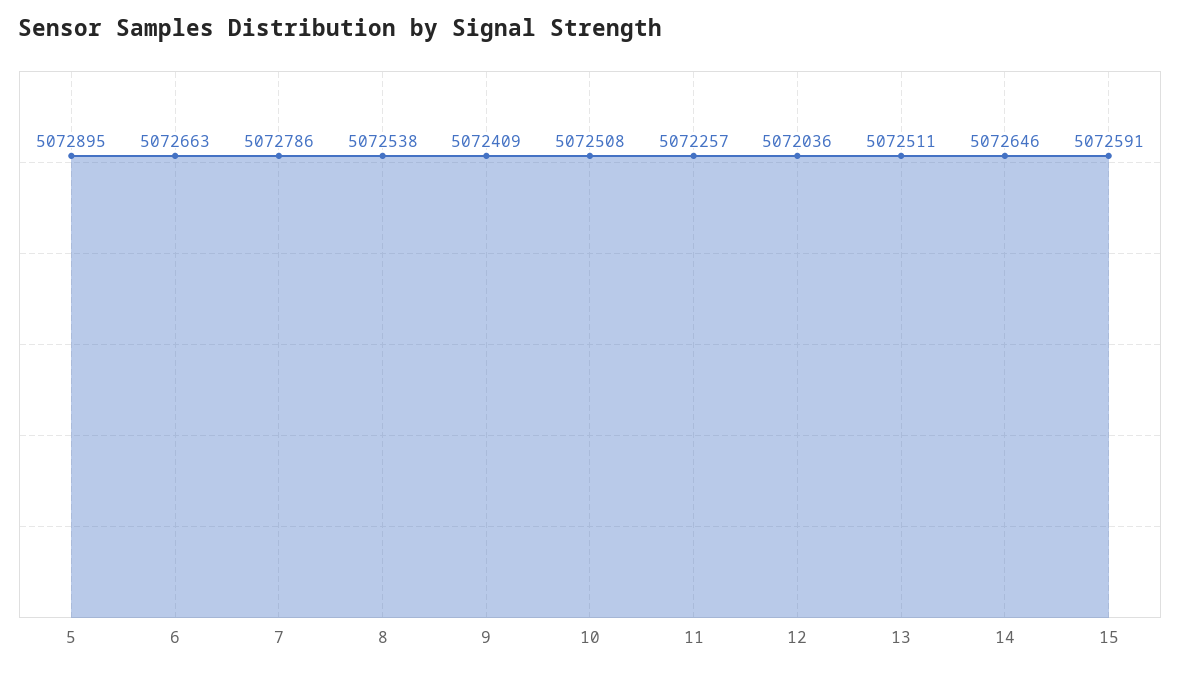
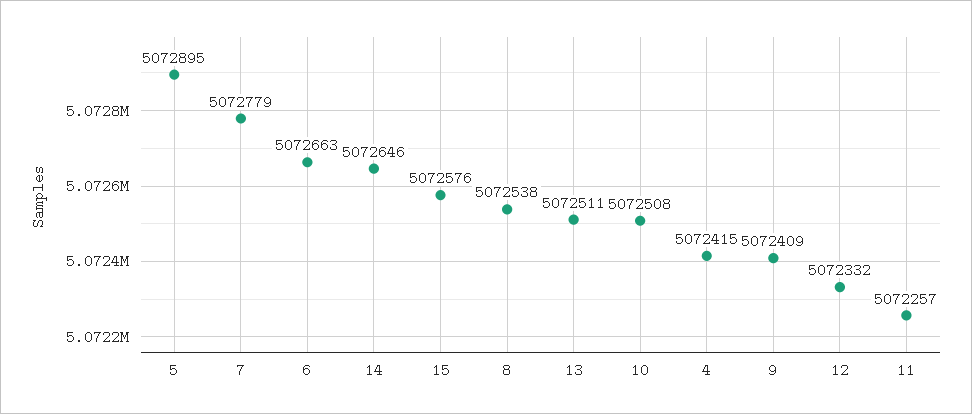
  {
    "5": 5072895,
    "6": 5072663,
-   "7": 5072786,
+   "7": 5072779,
    "8": 5072538,
    "9": 5072409,
    "10": 5072508,
    "11": 5072257,
-   "12": 5072036,
+   "12": 5072332,
    "13": 5072511,
    "14": 5072646,
-   "15": 5072591
+   "15": 5072576,
+   "4": 5072415
  }

